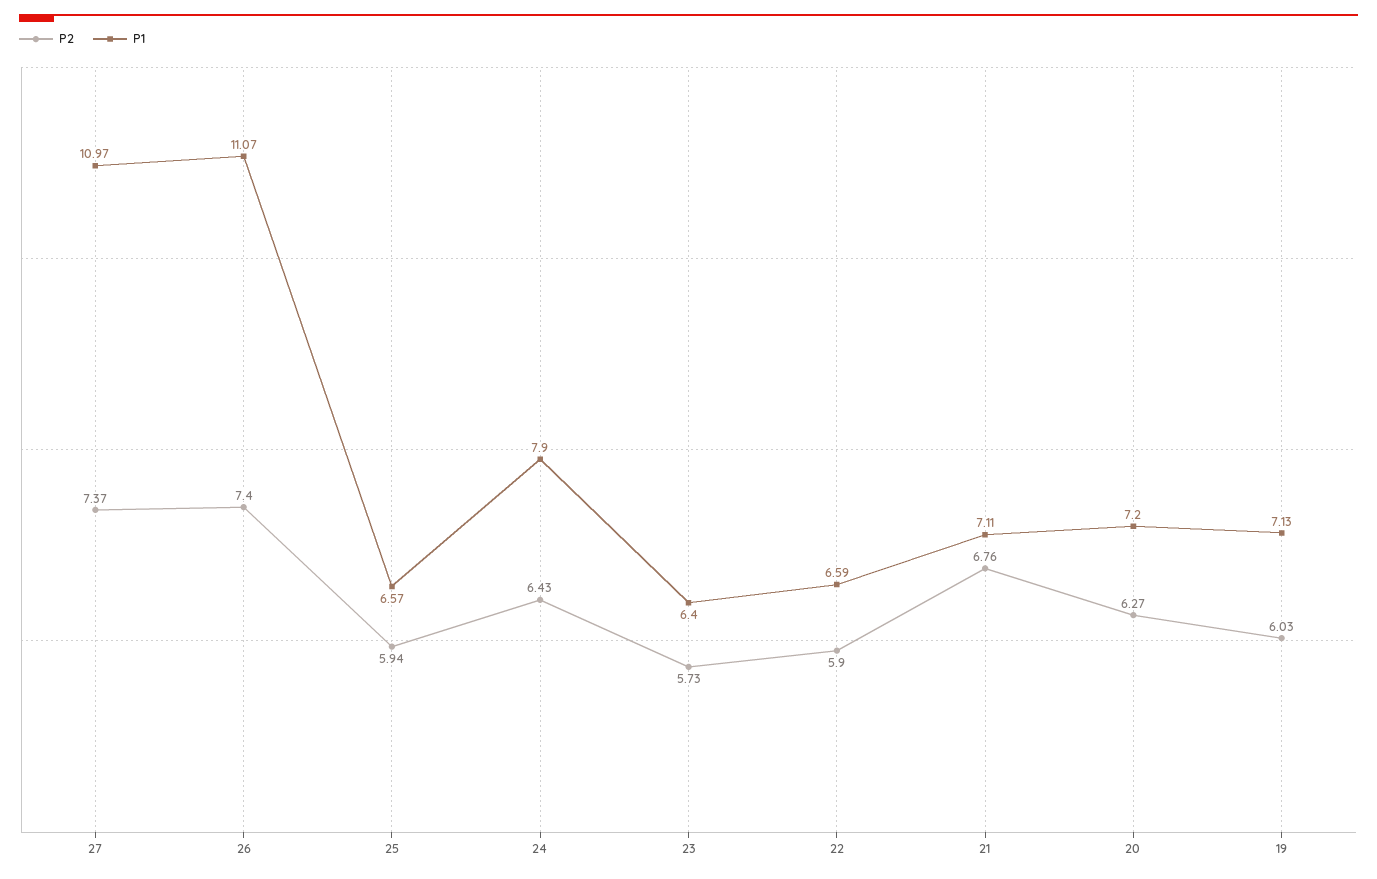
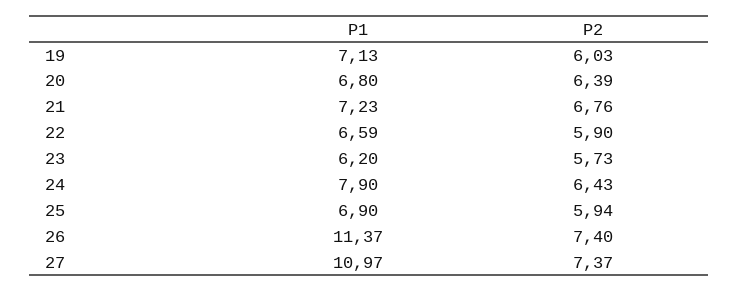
  {
    "P2": {
      "27": 7.37,
      "26": 7.4,
      "25": 5.94,
      "24": 6.43,
      "23": 5.73,
      "22": 5.9,
      "21": 6.76,
-     "20": 6.27,
+     "20": 6.39,
      "19": 6.03
    },
    "P1": {
      "27": 10.97,
-     "26": 11.07,
+     "26": 11.37,
-     "25": 6.57,
+     "25": 6.9,
      "24": 7.9,
-     "23": 6.4,
+     "23": 6.2,
      "22": 6.59,
-     "21": 7.11,
+     "21": 7.23,
-     "20": 7.2,
+     "20": 6.8,
      "19": 7.13
    }
  }

